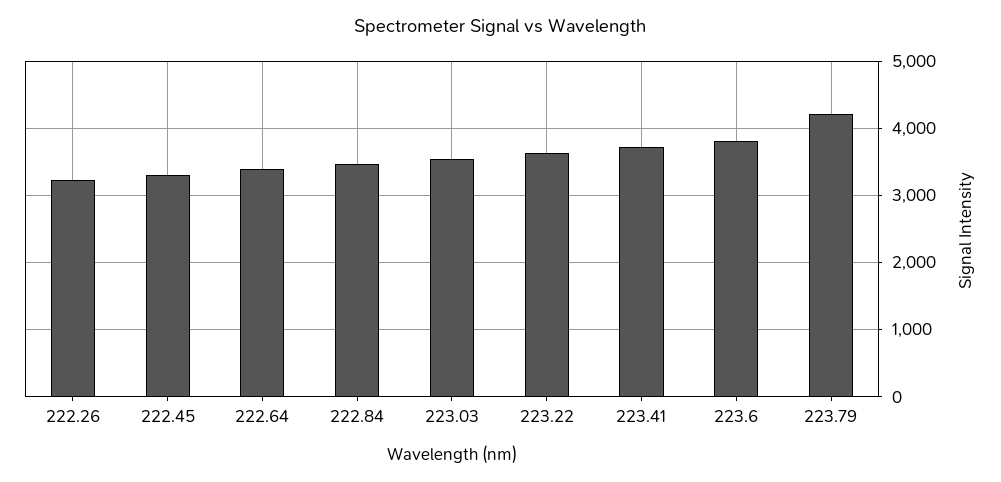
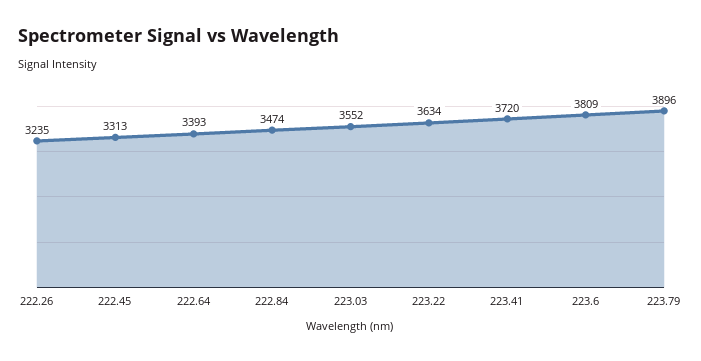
  {
    "222.26": 3235,
    "222.45": 3313,
    "222.64": 3393,
    "222.84": 3474,
    "223.03": 3552,
    "223.22": 3634,
    "223.41": 3720,
    "223.6": 3809,
-   "223.79": 4200
+   "223.79": 3896
  }

